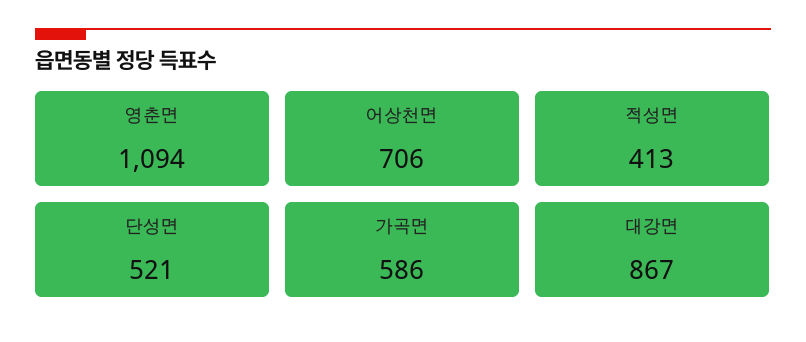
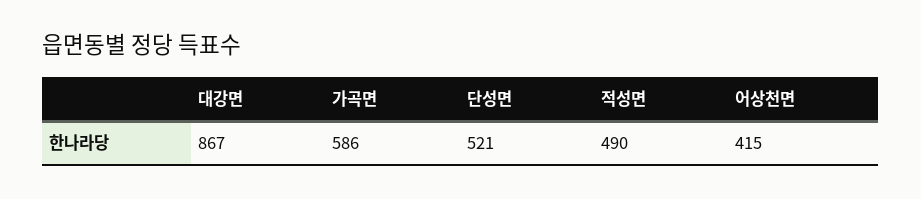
  {
-   "영춘면": 1094,
-   "어상천면": 706,
+   "어상천면": 415,
-   "적성면": 413,
+   "적성면": 490,
    "단성면": 521,
    "가곡면": 586,
    "대강면": 867
  }

